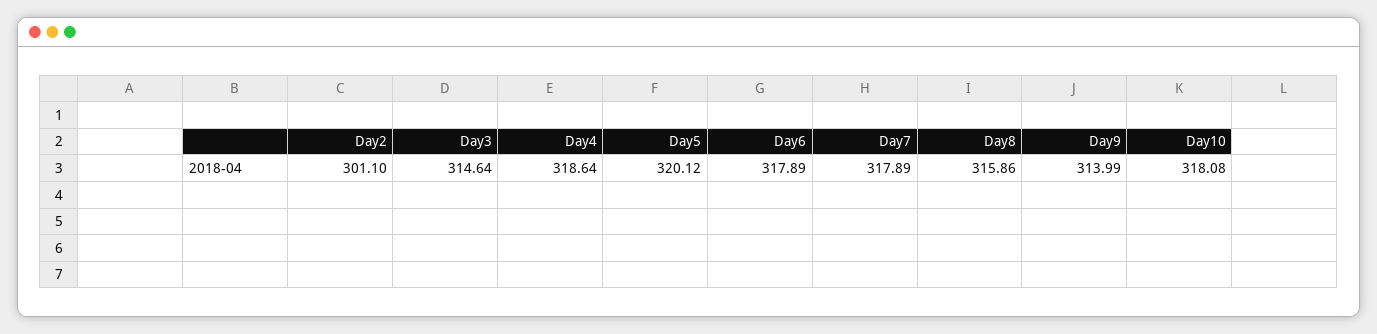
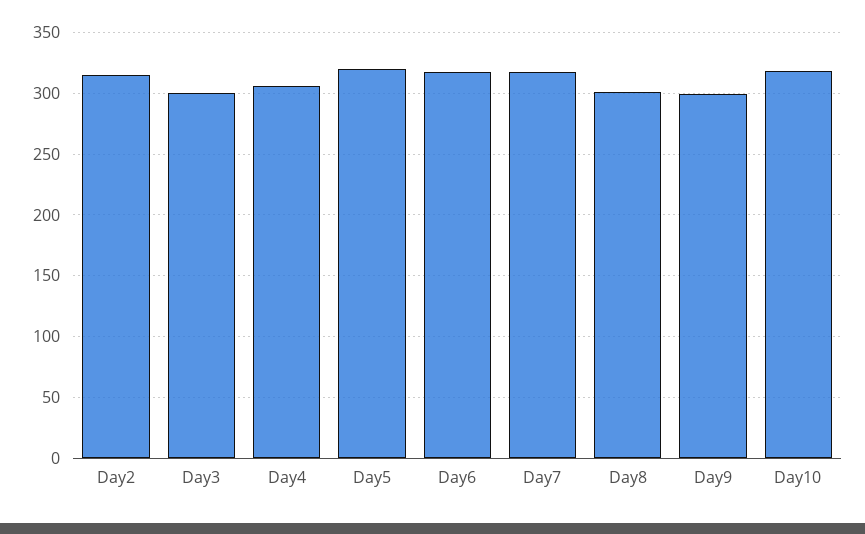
  {
-   "Day2": 301.1,
+   "Day2": 315,
-   "Day3": 314.64,
+   "Day3": 300,
-   "Day4": 318.64,
+   "Day4": 305,
    "Day5": 320.12,
    "Day6": 317.89,
    "Day7": 317.89,
-   "Day8": 315.86,
+   "Day8": 300,
-   "Day9": 313.99,
+   "Day9": 300,
    "Day10": 318.08
  }

